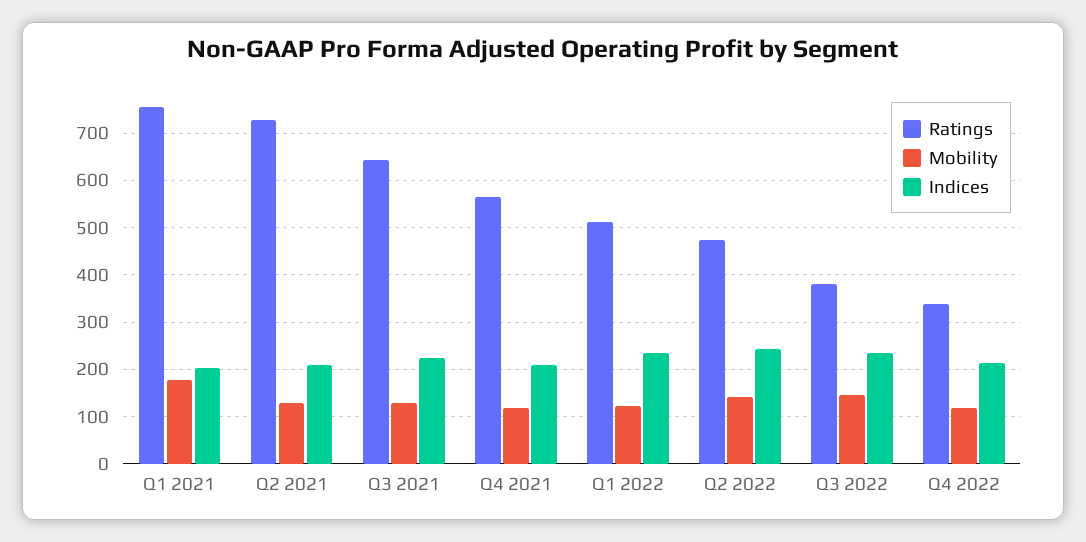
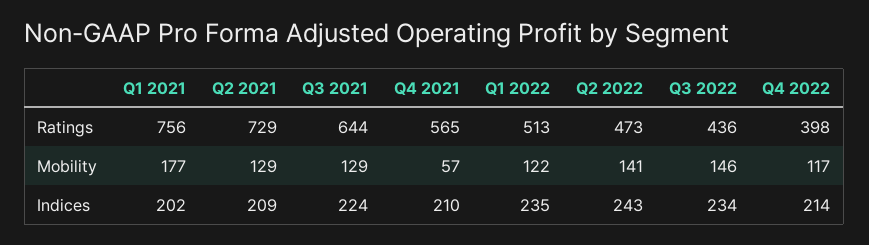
  {
    "Ratings": {
      "Q1 2021": 756,
      "Q2 2021": 729,
      "Q3 2021": 644,
      "Q4 2021": 565,
      "Q1 2022": 513,
      "Q2 2022": 473,
-     "Q3 2022": 380,
+     "Q3 2022": 436,
-     "Q4 2022": 340
+     "Q4 2022": 398
    },
    "Mobility": {
      "Q1 2021": 177,
      "Q2 2021": 129,
      "Q3 2021": 129,
-     "Q4 2021": 120,
+     "Q4 2021": 57,
      "Q1 2022": 122,
      "Q2 2022": 141,
      "Q3 2022": 146,
      "Q4 2022": 117
    },
    "Indices": {
      "Q1 2021": 202,
      "Q2 2021": 209,
      "Q3 2021": 224,
      "Q4 2021": 210,
      "Q1 2022": 235,
      "Q2 2022": 243,
      "Q3 2022": 234,
      "Q4 2022": 214
    }
  }

